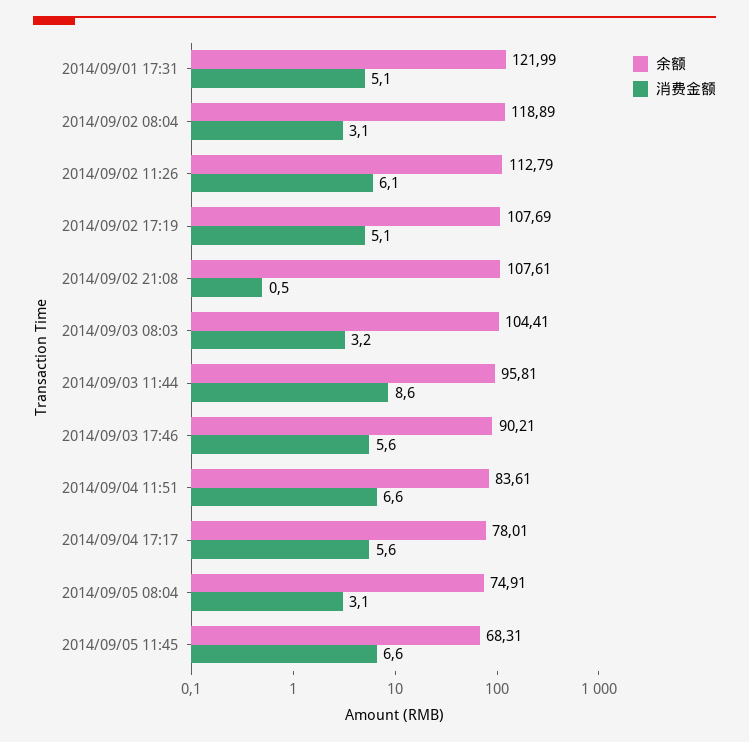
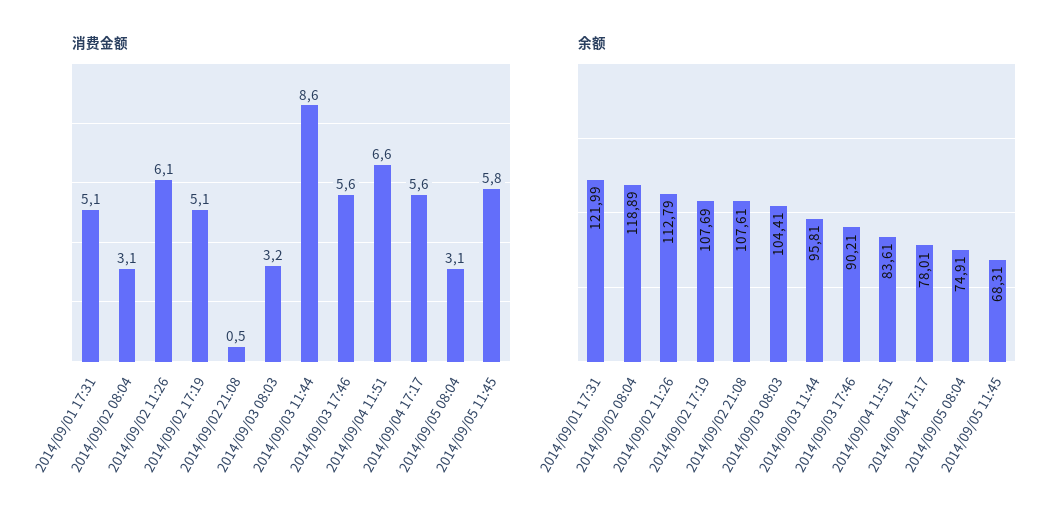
  {
    "余额": {
      "2014/09/01 17:31": 121.99,
      "2014/09/02 08:04": 118.89,
      "2014/09/02 11:26": 112.79,
      "2014/09/02 17:19": 107.69,
      "2014/09/02 21:08": 107.61,
      "2014/09/03 08:03": 104.41,
      "2014/09/03 11:44": 95.81,
      "2014/09/03 17:46": 90.21,
      "2014/09/04 11:51": 83.61,
      "2014/09/04 17:17": 78.01,
      "2014/09/05 08:04": 74.91,
      "2014/09/05 11:45": 68.31
    },
    "消费金额": {
      "2014/09/01 17:31": 5.1,
      "2014/09/02 08:04": 3.1,
      "2014/09/02 11:26": 6.1,
      "2014/09/02 17:19": 5.1,
      "2014/09/02 21:08": 0.5,
      "2014/09/03 08:03": 3.2,
      "2014/09/03 11:44": 8.6,
      "2014/09/03 17:46": 5.6,
      "2014/09/04 11:51": 6.6,
      "2014/09/04 17:17": 5.6,
      "2014/09/05 08:04": 3.1,
-     "2014/09/05 11:45": 6.6
+     "2014/09/05 11:45": 5.8
    }
  }

